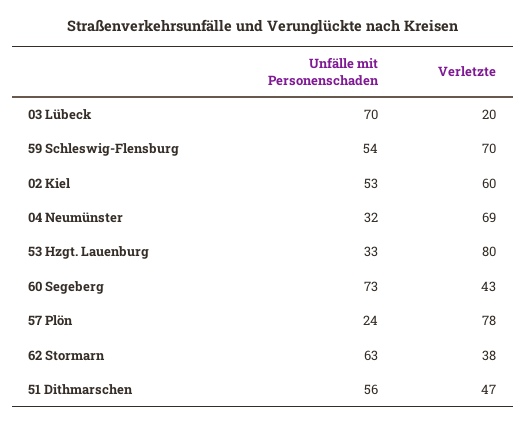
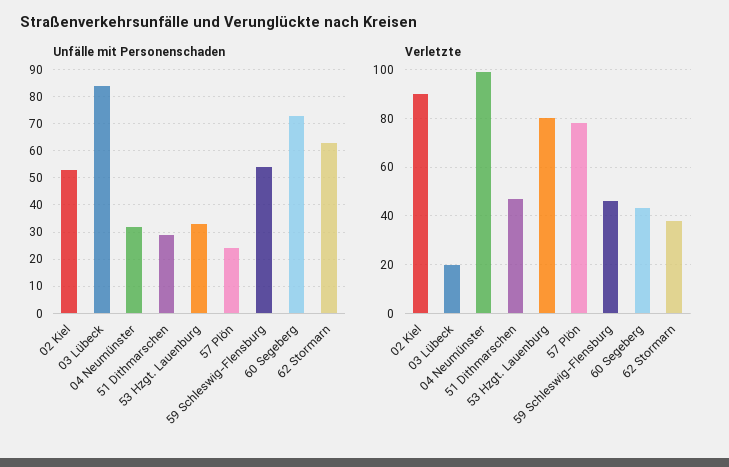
  {
    "Unfälle mit Personenschaden": {
-     "03 Lübeck": 70,
+     "03 Lübeck": 85,
      "59 Schleswig-Flensburg": 54,
      "02 Kiel": 53,
      "04 Neumünster": 32,
      "53 Hzgt. Lauenburg": 33,
      "60 Segeberg": 73,
      "57 Plön": 24,
      "62 Stormarn": 63,
-     "51 Dithmarschen": 56
+     "51 Dithmarschen": 30
    },
    "Verletzte": {
      "03 Lübeck": 20,
-     "59 Schleswig-Flensburg": 70,
+     "59 Schleswig-Flensburg": 45,
-     "02 Kiel": 60,
+     "02 Kiel": 90,
-     "04 Neumünster": 69,
+     "04 Neumünster": 100,
      "53 Hzgt. Lauenburg": 80,
      "60 Segeberg": 43,
      "57 Plön": 78,
      "62 Stormarn": 38,
      "51 Dithmarschen": 47
    }
  }

